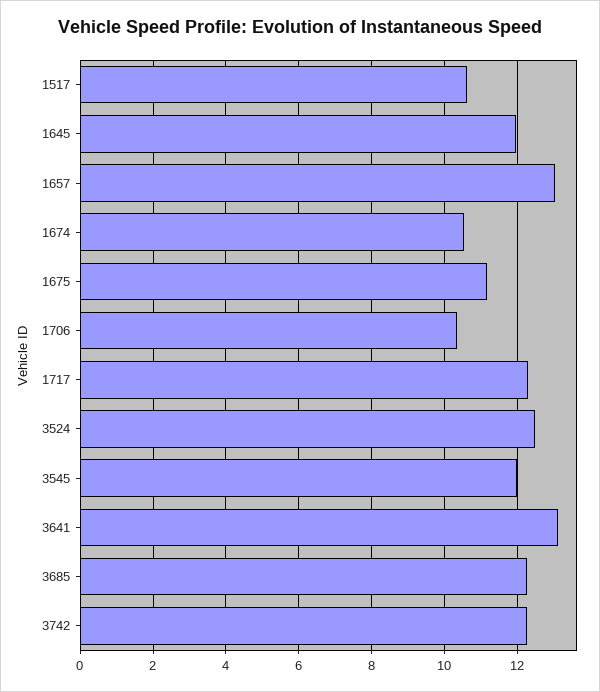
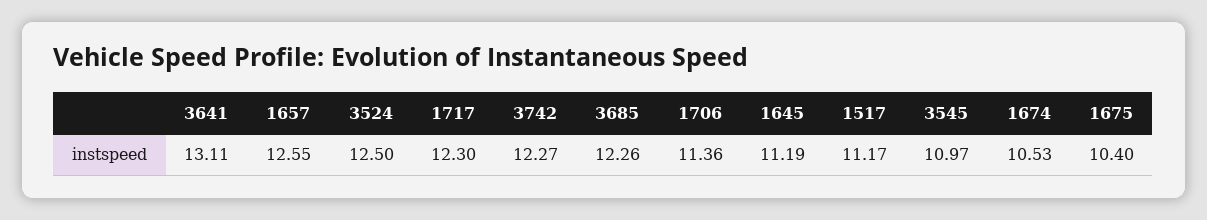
  {
-   "1517": 10.6,
+   "1517": 11.17,
-   "1645": 12,
+   "1645": 11.19,
-   "1657": 13,
+   "1657": 12.55,
    "1674": 10.53,
-   "1675": 11.2,
+   "1675": 10.4,
-   "1706": 10.4,
+   "1706": 11.36,
    "1717": 12.3,
    "3524": 12.5,
-   "3545": 12,
+   "3545": 10.97,
    "3641": 13.11,
    "3685": 12.26,
    "3742": 12.27
  }

